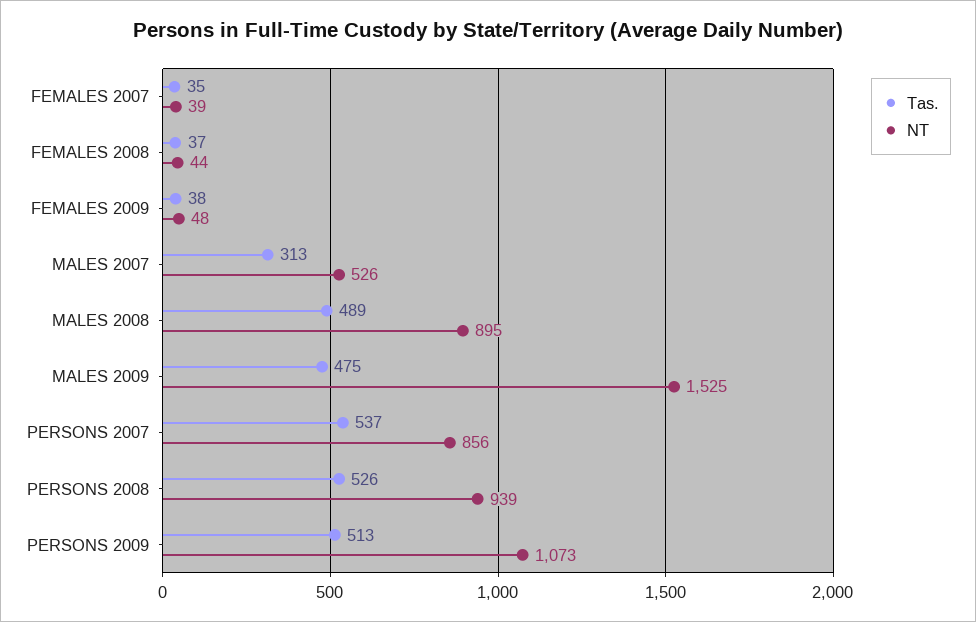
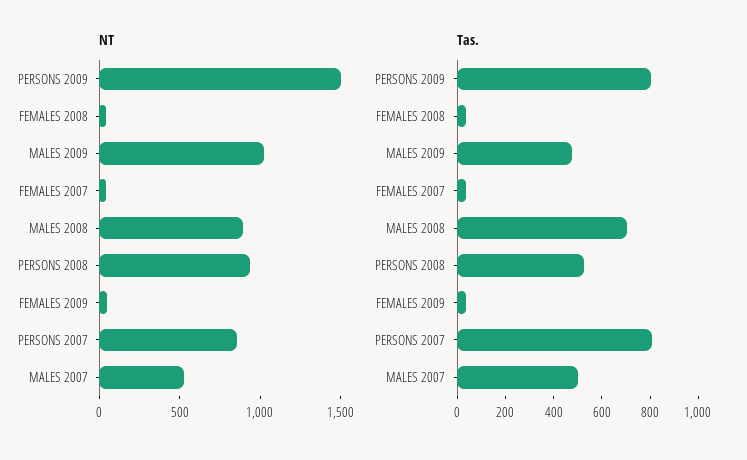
  {
    "Tas.": {
      "FEMALES 2007": 35,
      "FEMALES 2008": 37,
      "FEMALES 2009": 38,
-     "MALES 2007": 313,
+     "MALES 2007": 500,
-     "MALES 2008": 489,
+     "MALES 2008": 700,
      "MALES 2009": 475,
-     "PERSONS 2007": 537,
+     "PERSONS 2007": 800,
      "PERSONS 2008": 526,
-     "PERSONS 2009": 513
+     "PERSONS 2009": 800
    },
    "NT": {
      "FEMALES 2007": 39,
      "FEMALES 2008": 44,
      "FEMALES 2009": 48,
      "MALES 2007": 526,
      "MALES 2008": 895,
-     "MALES 2009": 1525,
+     "MALES 2009": 1000,
      "PERSONS 2007": 856,
      "PERSONS 2008": 939,
-     "PERSONS 2009": 1073
+     "PERSONS 2009": 1500
    }
  }

